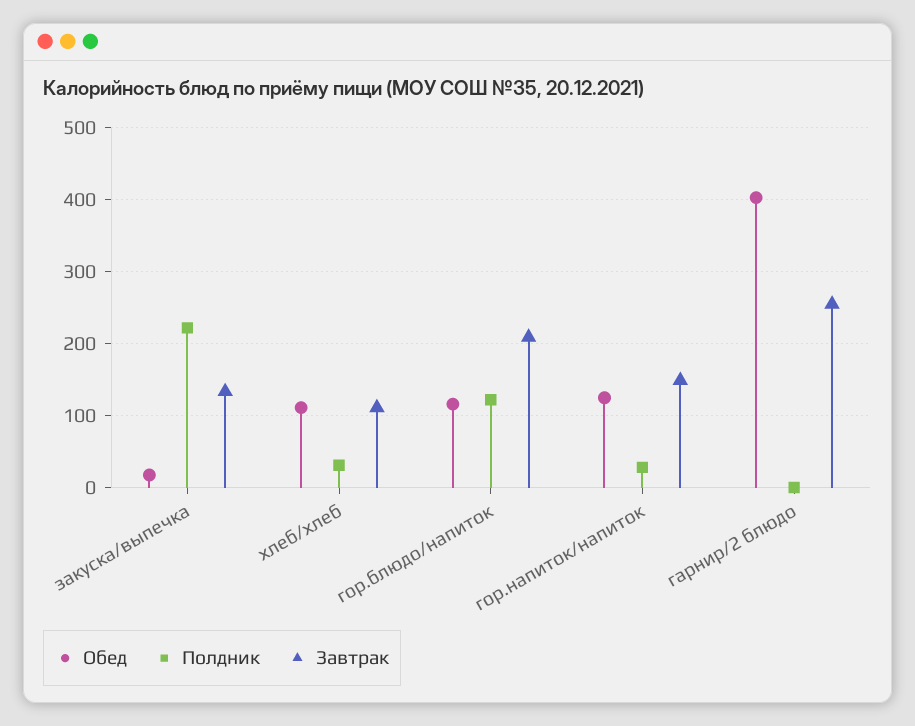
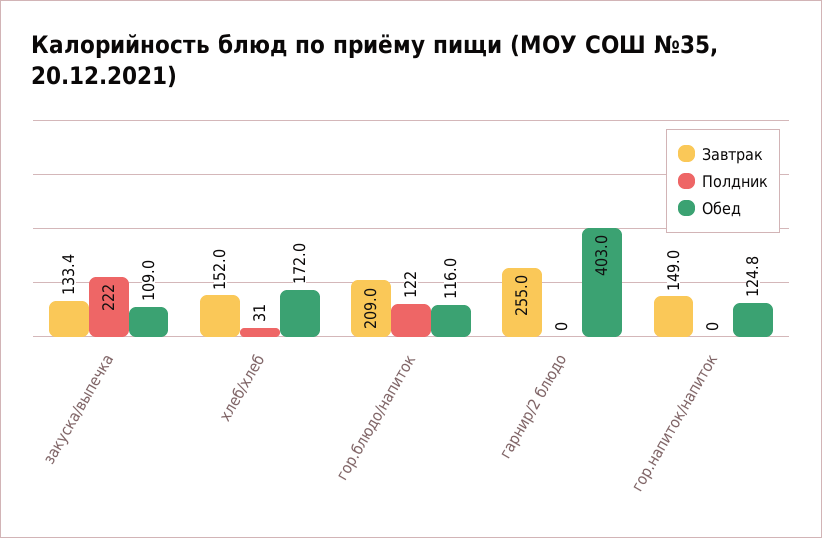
  {
    "Обед": {
-     "закуска/выпечка": 20,
+     "закуска/выпечка": 109,
-     "хлеб/хлеб": 110,
+     "хлеб/хлеб": 172,
      "гор.блюдо/напиток": 116,
      "гор.напиток/напиток": 124.8,
      "гарнир/2 блюдо": 403
    },
    "Полдник": {
      "закуска/выпечка": 222,
      "хлеб/хлеб": 31,
      "гор.блюдо/напиток": 122,
-     "гор.напиток/напиток": 30,
+     "гор.напиток/напиток": 0,
      "гарнир/2 блюдо": 0
    },
    "Завтрак": {
      "закуска/выпечка": 133.4,
-     "хлеб/хлеб": 110,
+     "хлеб/хлеб": 152,
      "гор.блюдо/напиток": 209,
      "гор.напиток/напиток": 149,
      "гарнир/2 блюдо": 255
    }
  }

